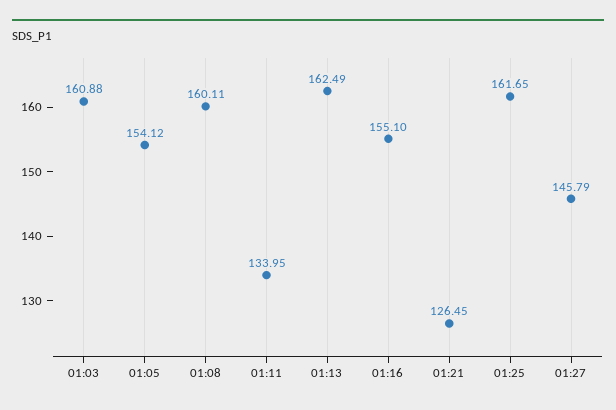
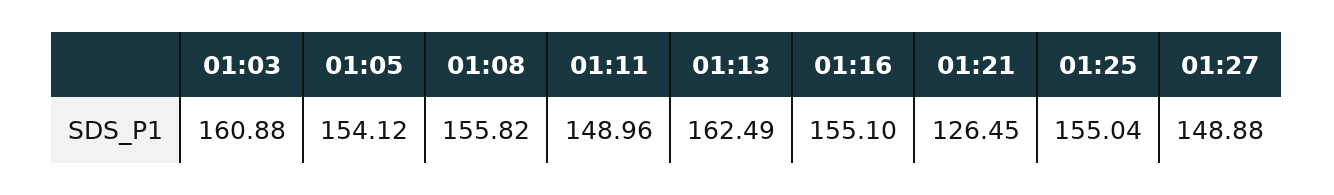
  {
    "01:03": 160.88,
    "01:05": 154.12,
-   "01:08": 160.11,
+   "01:08": 155.82,
-   "01:11": 133.95,
+   "01:11": 148.96,
    "01:13": 162.49,
    "01:16": 155.1,
    "01:21": 126.45,
-   "01:25": 161.65,
+   "01:25": 155.04,
-   "01:27": 145.79
+   "01:27": 148.88
  }

